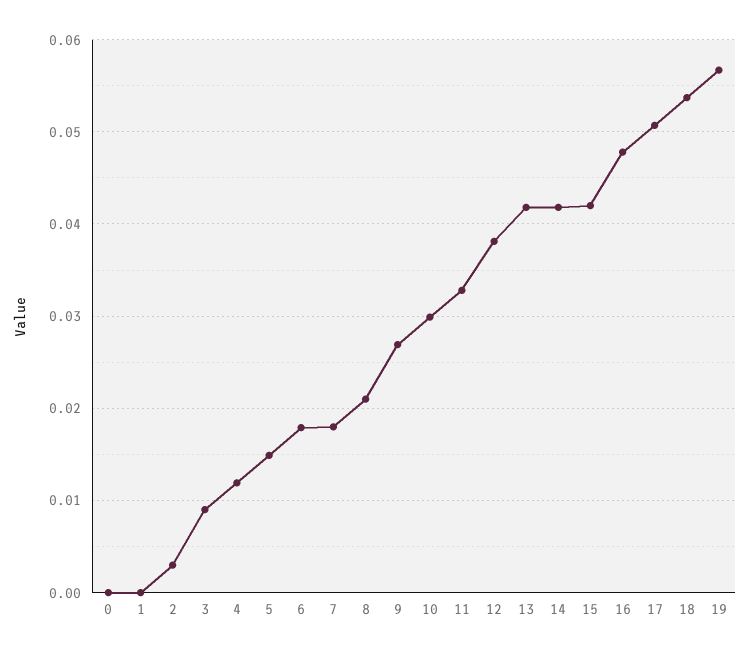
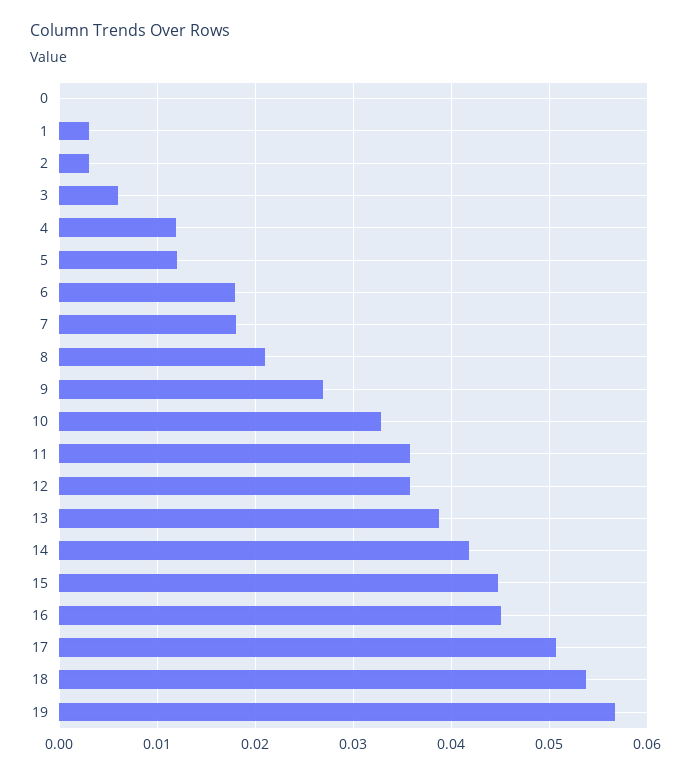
  {
    "0": 0,
-   "1": 0,
+   "1": 0.003,
    "2": 0.003,
-   "3": 0.009,
+   "3": 0.006,
    "4": 0.012,
-   "5": 0.015,
+   "5": 0.012,
    "6": 0.018,
    "7": 0.018,
    "8": 0.021,
    "9": 0.027,
-   "10": 0.03,
+   "10": 0.033,
-   "11": 0.033,
+   "11": 0.036,
-   "12": 0.038,
+   "12": 0.036,
-   "13": 0.042,
+   "13": 0.039,
    "14": 0.042,
-   "15": 0.042,
+   "15": 0.045,
-   "16": 0.048,
+   "16": 0.045,
    "17": 0.051,
    "18": 0.054,
    "19": 0.057
  }

